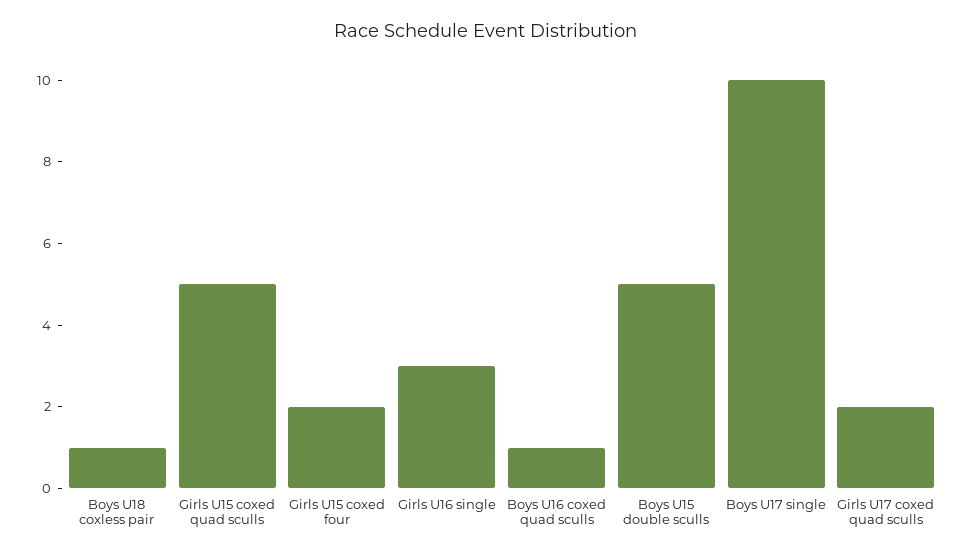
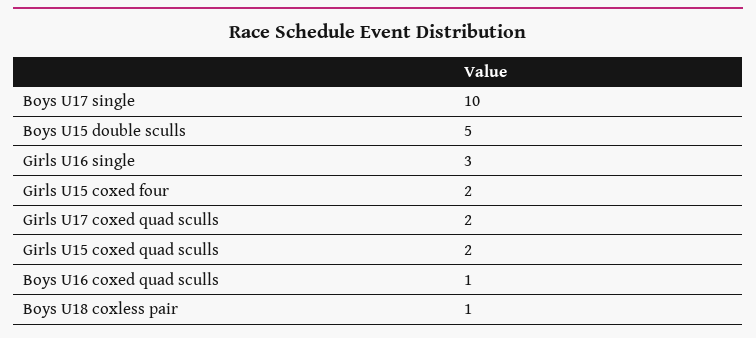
  {
    "Boys U18 coxless pair": 1,
-   "Girls U15 coxed quad sculls": 5,
+   "Girls U15 coxed quad sculls": 2,
    "Girls U15 coxed four": 2,
    "Girls U16 single": 3,
    "Boys U16 coxed quad sculls": 1,
    "Boys U15 double sculls": 5,
    "Boys U17 single": 10,
    "Girls U17 coxed quad sculls": 2
  }

